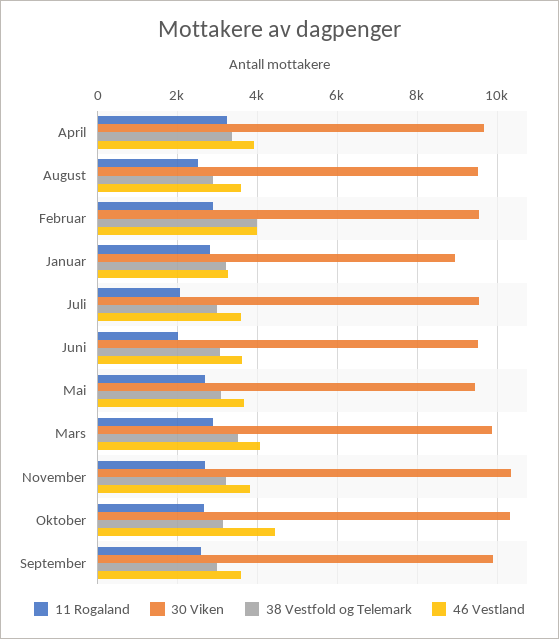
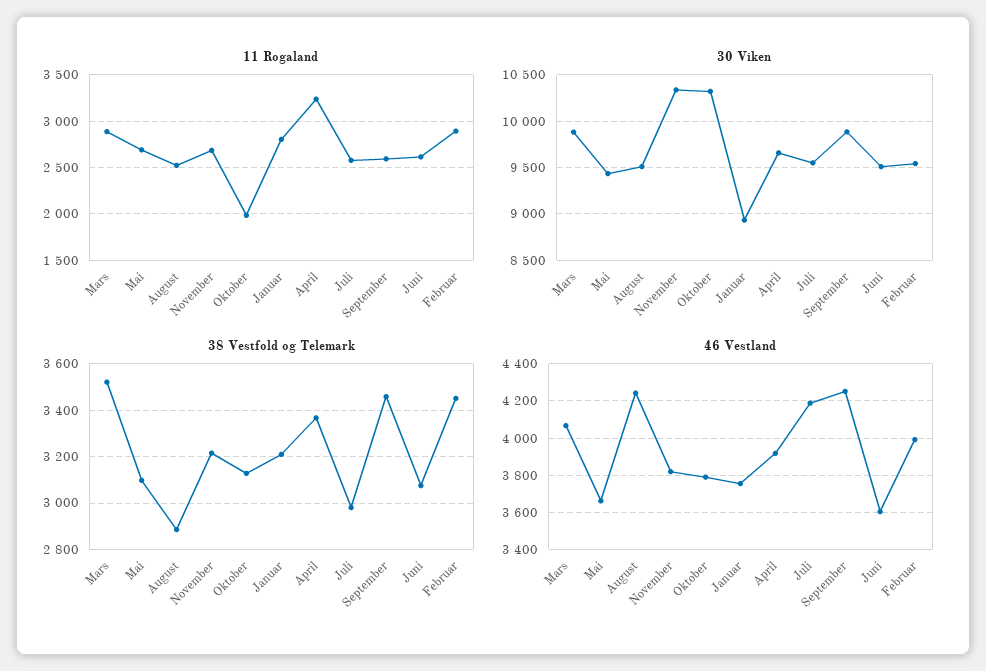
  {
    "11 Rogaland": {
      "April": 3200,
      "August": 2500,
      "Februar": 2900,
      "Januar": 2800,
-     "Juli": 2000,
+     "Juli": 2600,
-     "Juni": 2000,
+     "Juni": 2600,
      "Mai": 2700,
      "Mars": 2900,
      "November": 2700,
-     "Oktober": 2600,
+     "Oktober": 2000,
      "September": 2600
    },
    "30 Viken": {
      "April": 9700,
      "August": 9500,
      "Februar": 9500,
      "Januar": 8900,
      "Juli": 9600,
      "Juni": 9500,
      "Mai": 9400,
      "Mars": 9900,
      "November": 10300,
      "Oktober": 10300,
      "September": 9900
    },
    "38 Vestfold og Telemark": {
      "April": 3350,
      "August": 2900,
-     "Februar": 4000,
+     "Februar": 3450,
      "Januar": 3200,
      "Juli": 3000,
      "Juni": 3100,
      "Mai": 3100,
      "Mars": 3500,
      "November": 3200,
      "Oktober": 3150,
-     "September": 3000
+     "September": 3450
    },
    "46 Vestland": {
      "April": 3900,
-     "August": 3600,
+     "August": 4250,
      "Februar": 4000,
-     "Januar": 3200,
+     "Januar": 3750,
-     "Juli": 3600,
+     "Juli": 4200,
      "Juni": 3600,
      "Mai": 3650,
      "Mars": 4050,
      "November": 3800,
-     "Oktober": 4400,
+     "Oktober": 3800,
-     "September": 3600
+     "September": 4250
    }
  }

